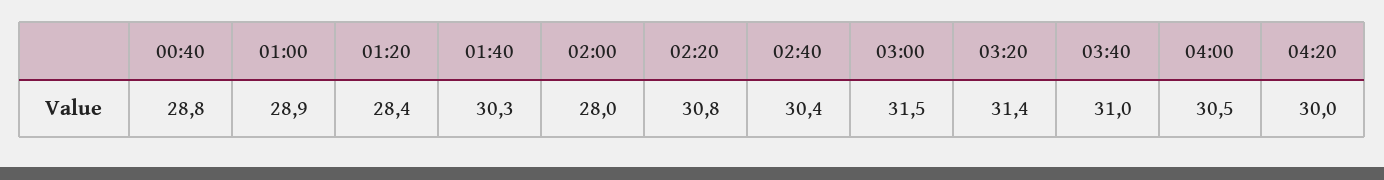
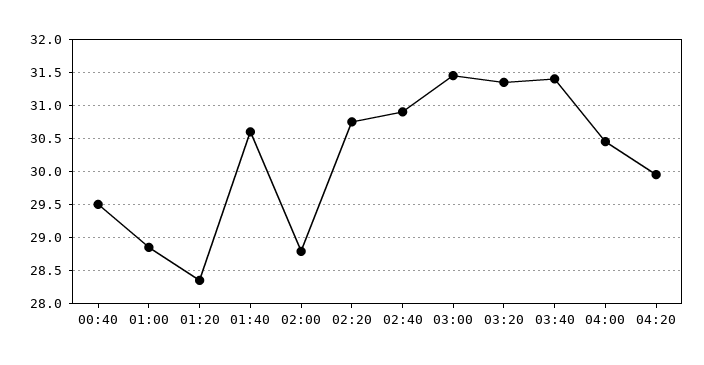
  {
-   "00:40": 28.8,
+   "00:40": 29.5,
    "01:00": 28.9,
    "01:20": 28.4,
-   "01:40": 30.3,
+   "01:40": 30.6,
-   "02:00": 28,
+   "02:00": 28.8,
    "02:20": 30.8,
-   "02:40": 30.4,
+   "02:40": 30.9,
    "03:00": 31.5,
    "03:20": 31.4,
-   "03:40": 31,
+   "03:40": 31.4,
    "04:00": 30.5,
    "04:20": 30
  }

